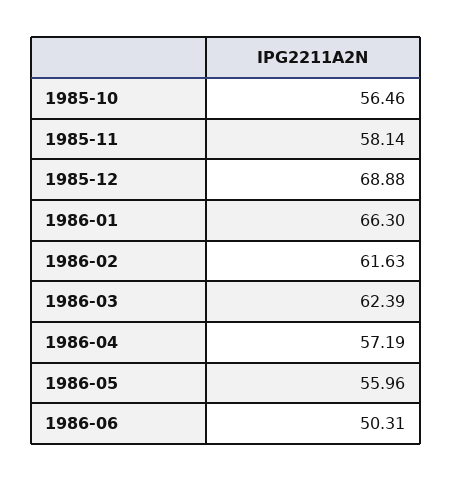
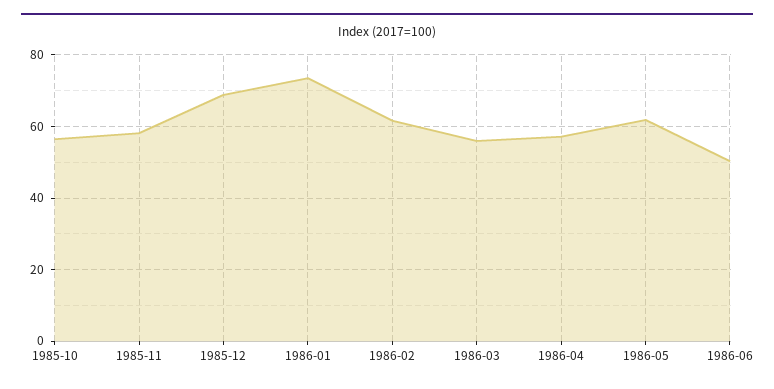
  {
    "1985-10": 56.46,
    "1985-11": 58.14,
    "1985-12": 68.88,
-   "1986-01": 66.3,
+   "1986-01": 74,
    "1986-02": 61.63,
-   "1986-03": 62.39,
+   "1986-03": 56,
    "1986-04": 57.19,
-   "1986-05": 55.96,
+   "1986-05": 62,
    "1986-06": 50.31
  }

